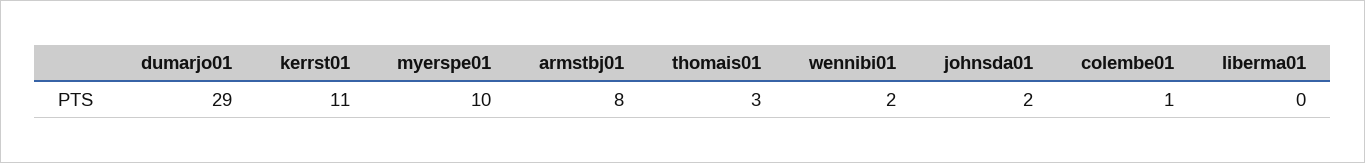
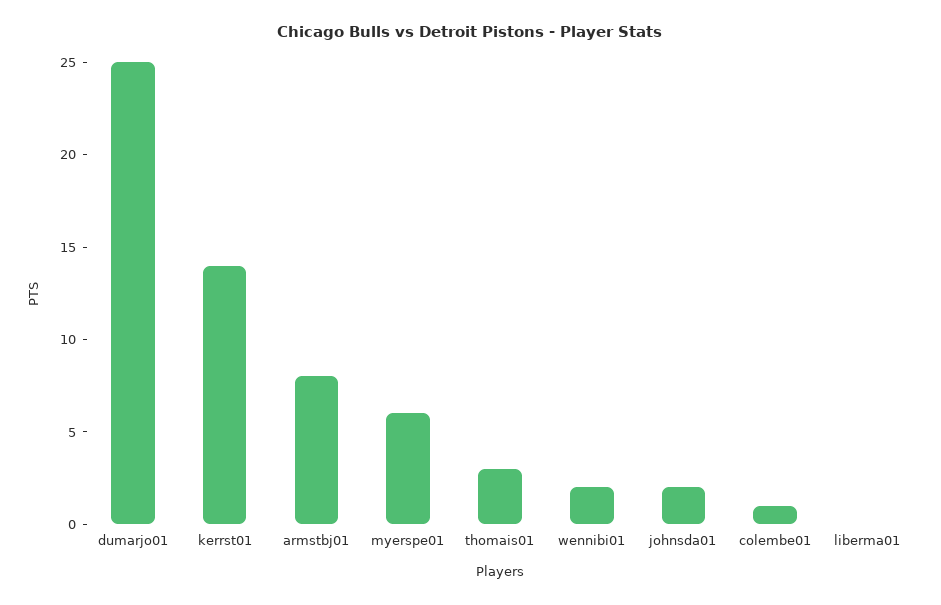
  {
-   "dumarjo01": 29,
+   "dumarjo01": 25,
-   "kerrst01": 11,
+   "kerrst01": 14,
-   "myerspe01": 10,
+   "myerspe01": 6,
    "armstbj01": 8,
    "thomais01": 3,
    "wennibi01": 2,
    "johnsda01": 2,
    "colembe01": 1,
    "liberma01": 0
  }

